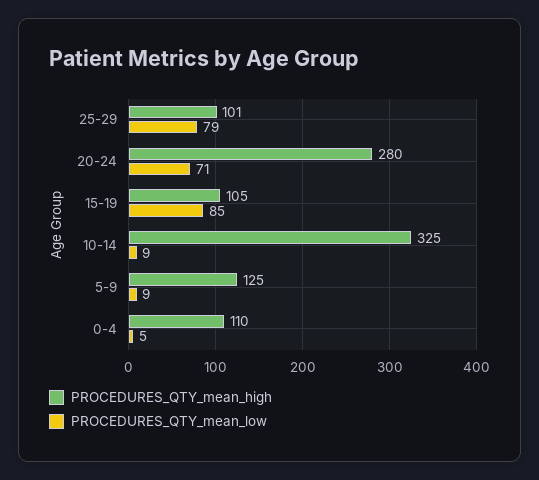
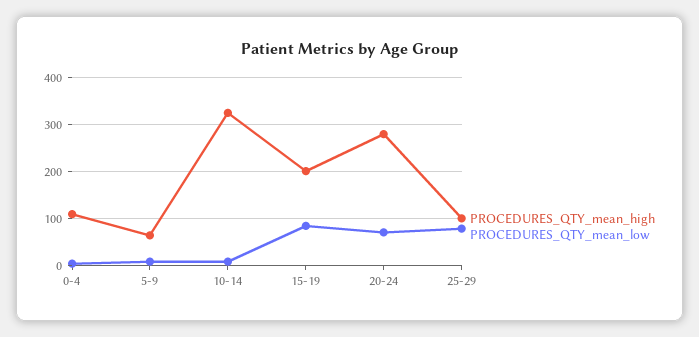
  {
    "PROCEDURES_QTY_mean_high": {
      "25-29": 101,
      "20-24": 280,
-     "15-19": 105,
+     "15-19": 200,
      "10-14": 325,
-     "5-9": 125,
+     "5-9": 60,
      "0-4": 110
    },
    "PROCEDURES_QTY_mean_low": {
      "25-29": 79,
      "20-24": 71,
      "15-19": 85,
      "10-14": 9,
      "5-9": 9,
      "0-4": 5
    }
  }

